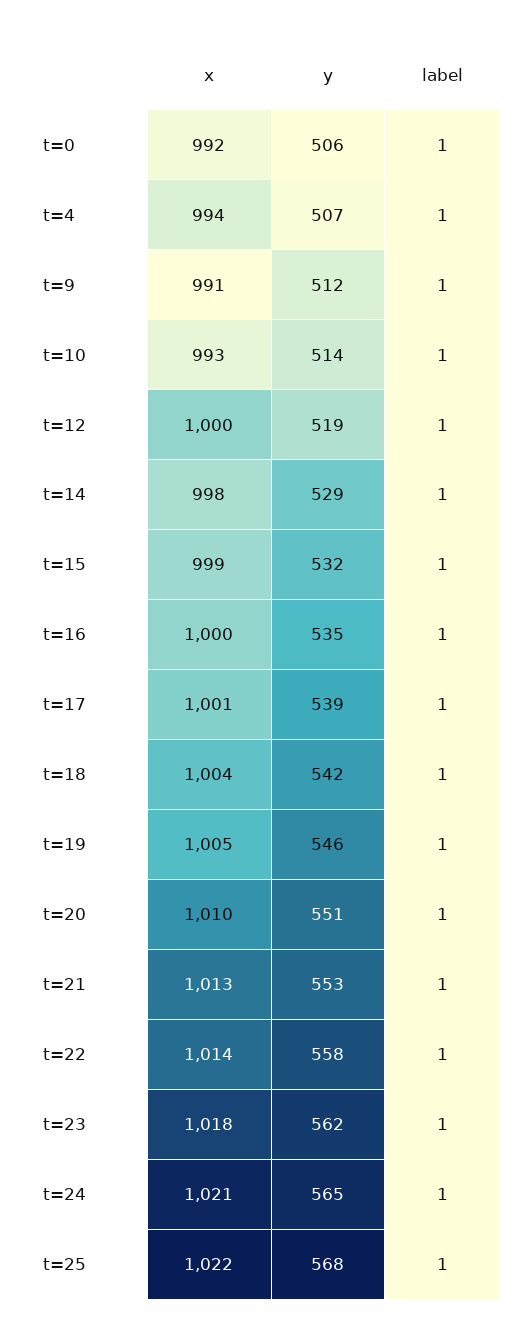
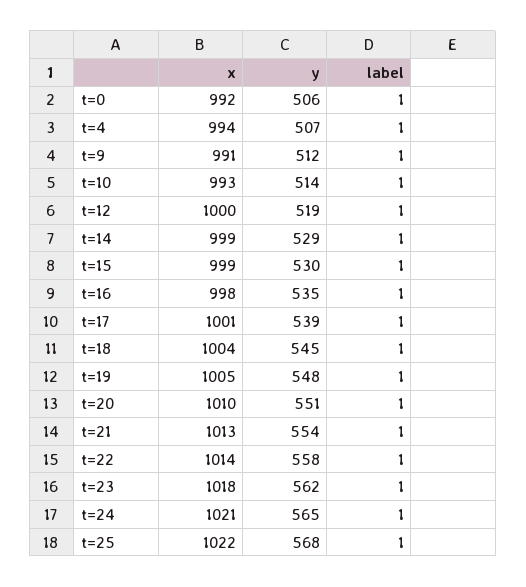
  {
    "x": {
      "t=0": 992,
      "t=4": 994,
      "t=9": 991,
      "t=10": 993,
      "t=12": 1000,
-     "t=14": 998,
+     "t=14": 999,
      "t=15": 999,
-     "t=16": 1000,
+     "t=16": 998,
      "t=17": 1001,
      "t=18": 1004,
      "t=19": 1005,
      "t=20": 1010,
      "t=21": 1013,
      "t=22": 1014,
      "t=23": 1018,
      "t=24": 1021,
      "t=25": 1022
    },
    "y": {
      "t=0": 506,
      "t=4": 507,
      "t=9": 512,
      "t=10": 514,
      "t=12": 519,
      "t=14": 529,
-     "t=15": 532,
+     "t=15": 530,
      "t=16": 535,
      "t=17": 539,
-     "t=18": 542,
+     "t=18": 545,
-     "t=19": 546,
+     "t=19": 548,
      "t=20": 551,
-     "t=21": 553,
+     "t=21": 554,
      "t=22": 558,
      "t=23": 562,
      "t=24": 565,
      "t=25": 568
    },
    "label": {
      "t=0": 1,
      "t=4": 1,
      "t=9": 1,
      "t=10": 1,
      "t=12": 1,
      "t=14": 1,
      "t=15": 1,
      "t=16": 1,
      "t=17": 1,
      "t=18": 1,
      "t=19": 1,
      "t=20": 1,
      "t=21": 1,
      "t=22": 1,
      "t=23": 1,
      "t=24": 1,
      "t=25": 1
    }
  }

